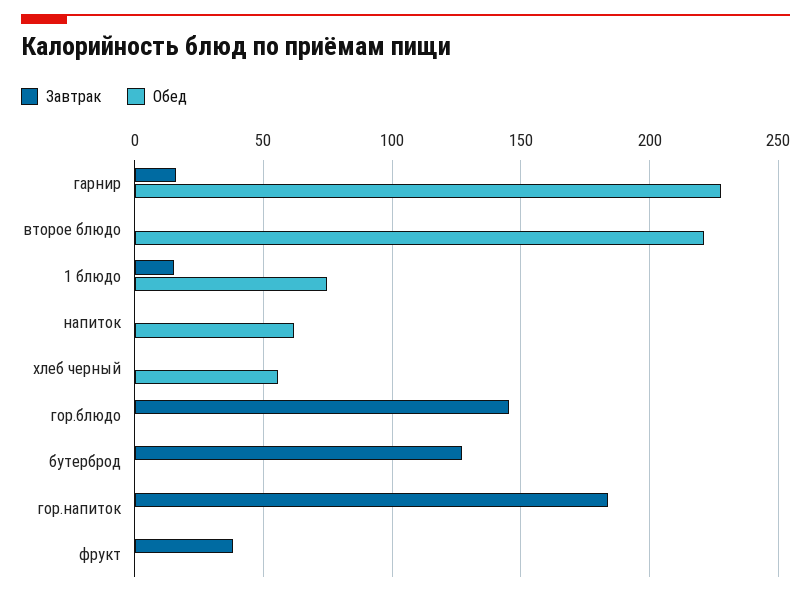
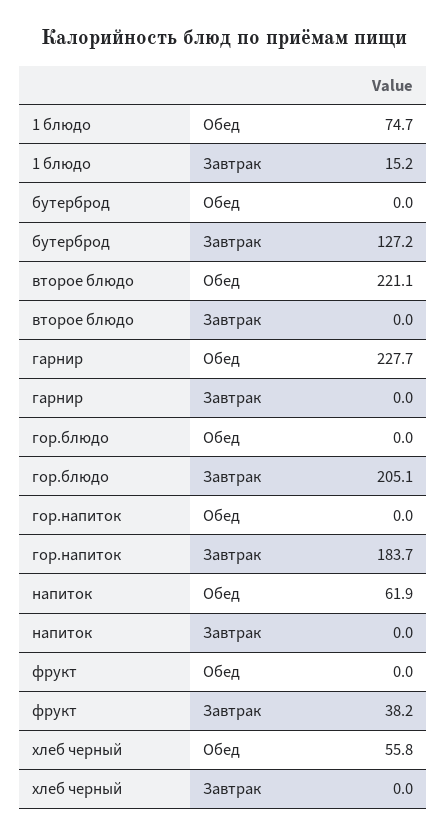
  {
    "Завтрак": {
-     "гарнир": 15,
+     "гарнир": 0,
      "второе блюдо": 0,
      "1 блюдо": 15.2,
      "напиток": 0,
      "хлеб черный": 0,
-     "гор.блюдо": 145,
+     "гор.блюдо": 205.1,
      "бутерброд": 127.2,
      "гор.напиток": 183.7,
      "фрукт": 38.2
    },
    "Обед": {
      "гарнир": 227.7,
      "второе блюдо": 221.1,
      "1 блюдо": 74.7,
      "напиток": 61.9,
      "хлеб черный": 55.8,
      "гор.блюдо": 0,
      "бутерброд": 0,
      "гор.напиток": 0,
      "фрукт": 0
    }
  }

